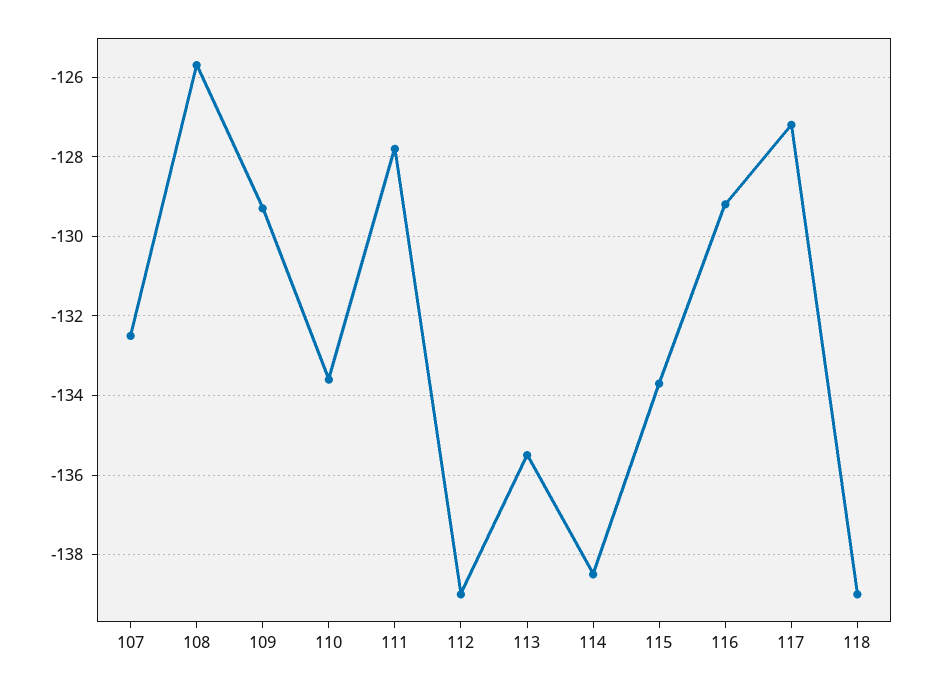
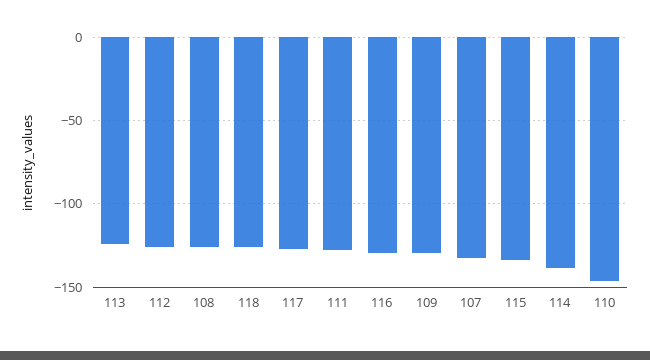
  {
    "107": -132.5,
    "108": -125.5,
    "109": -129.5,
-   "110": -133.5,
+   "110": -145,
    "111": -128,
-   "112": -139,
+   "112": -125,
-   "113": -135.5,
+   "113": -125,
    "114": -138.5,
    "115": -133.5,
    "116": -129,
    "117": -127,
-   "118": -139
+   "118": -125
  }

